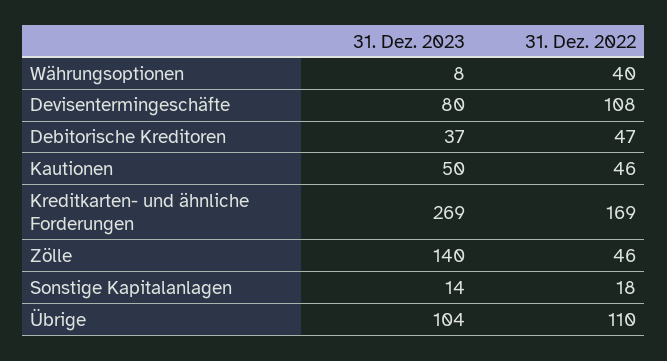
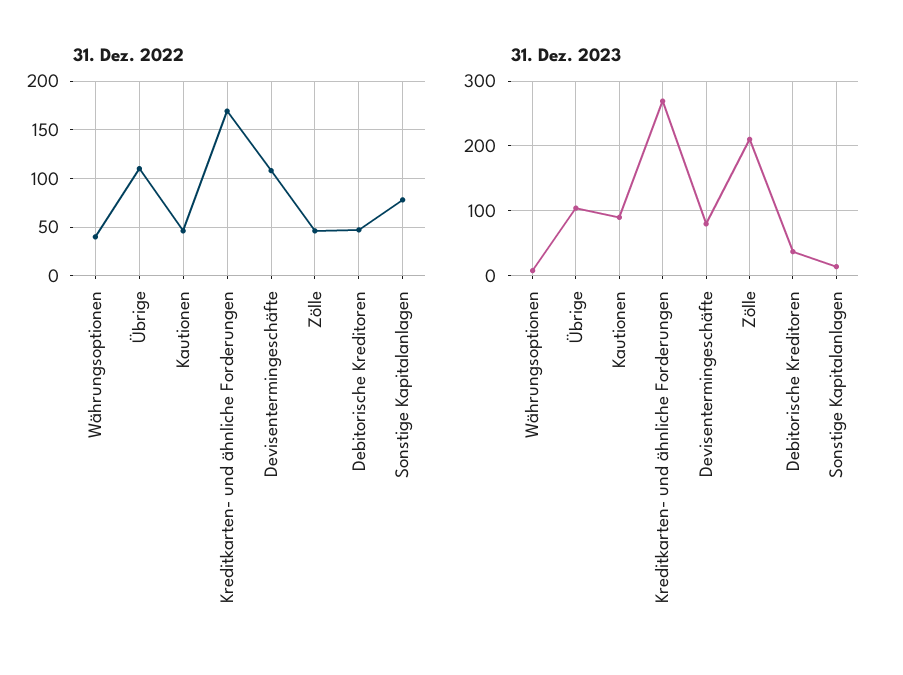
  {
    "31. Dez. 2023": {
      "Währungsoptionen": 8,
      "Devisentermingeschäfte": 80,
      "Debitorische Kreditoren": 37,
-     "Kautionen": 50,
+     "Kautionen": 90,
      "Kreditkarten- und ähnliche Forderungen": 269,
-     "Zölle": 140,
+     "Zölle": 210,
      "Sonstige Kapitalanlagen": 14,
      "Übrige": 104
    },
    "31. Dez. 2022": {
      "Währungsoptionen": 40,
      "Devisentermingeschäfte": 108,
      "Debitorische Kreditoren": 47,
      "Kautionen": 46,
      "Kreditkarten- und ähnliche Forderungen": 169,
      "Zölle": 46,
-     "Sonstige Kapitalanlagen": 18,
+     "Sonstige Kapitalanlagen": 80,
      "Übrige": 110
    }
  }

